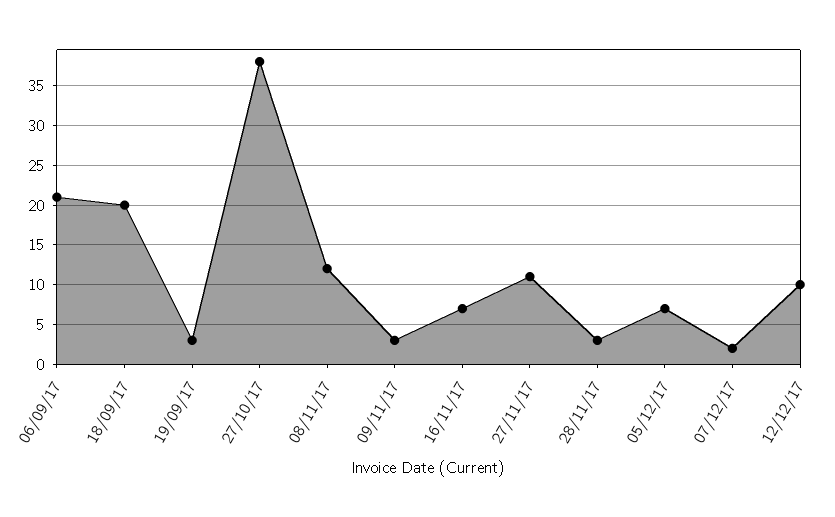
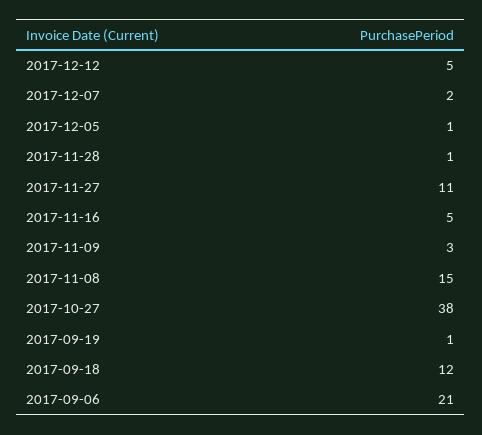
  {
    "06/09/17": 21,
-   "18/09/17": 20,
+   "18/09/17": 12,
-   "19/09/17": 3,
+   "19/09/17": 1,
    "27/10/17": 38,
-   "08/11/17": 12,
+   "08/11/17": 15,
    "09/11/17": 3,
-   "16/11/17": 7,
+   "16/11/17": 5,
    "27/11/17": 11,
-   "28/11/17": 3,
+   "28/11/17": 1,
-   "05/12/17": 7,
+   "05/12/17": 1,
    "07/12/17": 2,
-   "12/12/17": 10
+   "12/12/17": 5
  }

